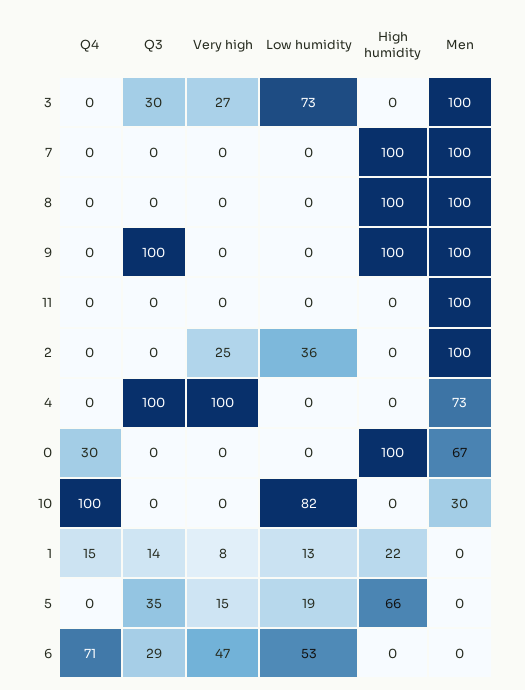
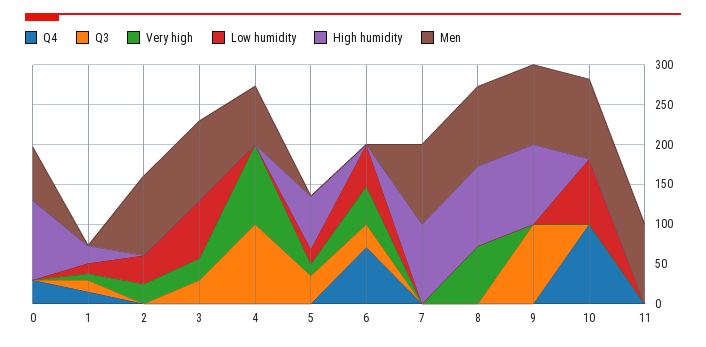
  {
    "Q4": {
      "3": 0,
      "7": 0,
      "8": 0,
      "9": 0,
      "11": 0,
      "2": 0,
      "4": 0,
      "0": 30,
      "10": 100,
      "1": 15,
      "5": 0,
      "6": 71
    },
    "Q3": {
      "3": 30,
      "7": 0,
      "8": 0,
      "9": 100,
      "11": 0,
      "2": 0,
      "4": 100,
      "0": 0,
      "10": 0,
      "1": 14,
      "5": 35,
      "6": 29
    },
    "Very high": {
      "3": 27,
      "7": 0,
-     "8": 0,
+     "8": 75,
      "9": 0,
      "11": 0,
      "2": 25,
      "4": 100,
      "0": 0,
      "10": 0,
      "1": 8,
      "5": 15,
      "6": 47
    },
    "Low humidity": {
      "3": 73,
      "7": 0,
      "8": 0,
      "9": 0,
      "11": 0,
      "2": 36,
      "4": 0,
      "0": 0,
      "10": 82,
      "1": 13,
      "5": 19,
      "6": 53
    },
    "High humidity": {
      "3": 0,
      "7": 100,
      "8": 100,
      "9": 100,
      "11": 0,
      "2": 0,
      "4": 0,
      "0": 100,
      "10": 0,
      "1": 22,
      "5": 66,
      "6": 0
    },
    "Men": {
      "3": 100,
      "7": 100,
      "8": 100,
      "9": 100,
      "11": 100,
      "2": 100,
      "4": 73,
      "0": 67,
-     "10": 30,
+     "10": 100,
      "1": 0,
      "5": 0,
      "6": 0
    }
  }

